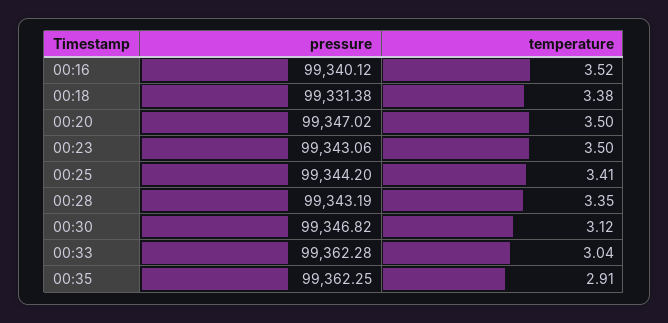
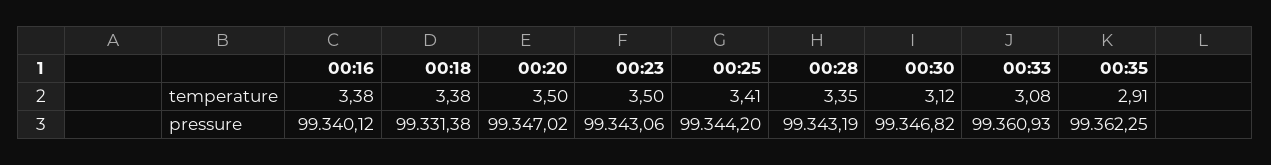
  {
    "pressure": {
      "00:16": 99340.12,
      "00:18": 99331.38,
      "00:20": 99347.02,
      "00:23": 99343.06,
      "00:25": 99344.2,
      "00:28": 99343.19,
      "00:30": 99346.82,
-     "00:33": 99362.28,
+     "00:33": 99360.93,
      "00:35": 99362.25
    },
    "temperature": {
-     "00:16": 3.52,
+     "00:16": 3.38,
      "00:18": 3.38,
      "00:20": 3.5,
      "00:23": 3.5,
      "00:25": 3.41,
      "00:28": 3.35,
      "00:30": 3.12,
-     "00:33": 3.04,
+     "00:33": 3.08,
      "00:35": 2.91
    }
  }

